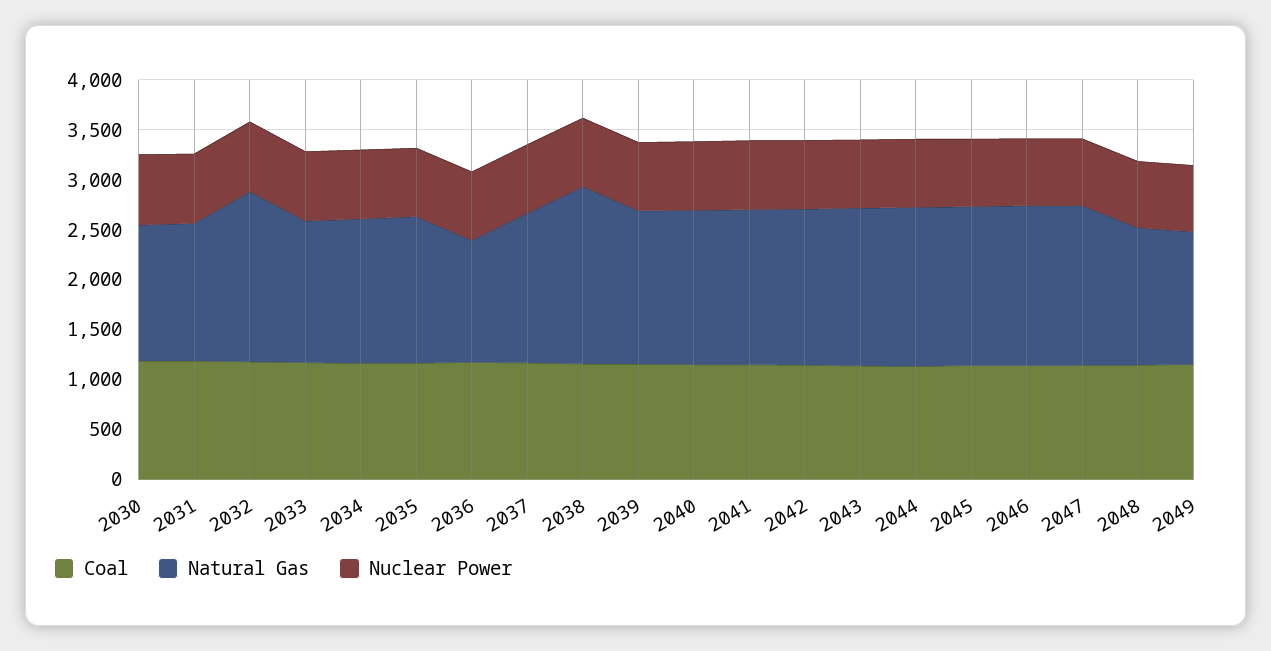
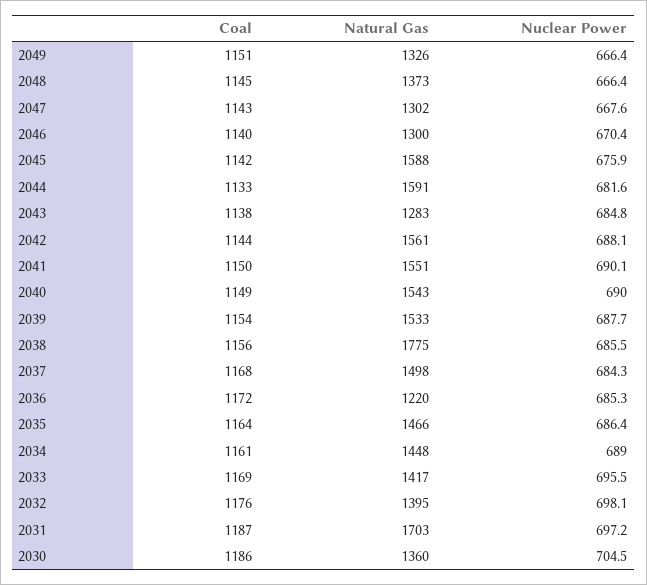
  {
    "Coal": {
      "2030": 1186,
      "2031": 1187,
      "2032": 1176,
      "2033": 1169,
      "2034": 1161,
      "2035": 1164,
      "2036": 1172,
      "2037": 1168,
      "2038": 1156,
      "2039": 1154,
      "2040": 1149,
      "2041": 1150,
      "2042": 1144,
      "2043": 1138,
      "2044": 1133,
      "2045": 1142,
      "2046": 1140,
      "2047": 1143,
      "2048": 1145,
      "2049": 1151
    },
    "Natural Gas": {
      "2030": 1360,
-     "2031": 1400,
+     "2031": 1703,
-     "2032": 1700,
+     "2032": 1395,
      "2033": 1417,
      "2034": 1448,
      "2035": 1466,
      "2036": 1220,
      "2037": 1498,
      "2038": 1775,
      "2039": 1533,
      "2040": 1543,
      "2041": 1551,
      "2042": 1561,
-     "2043": 1600,
+     "2043": 1283,
      "2044": 1591,
      "2045": 1588,
-     "2046": 1600,
+     "2046": 1300,
-     "2047": 1600,
+     "2047": 1302,
      "2048": 1373,
      "2049": 1326
    },
    "Nuclear Power": {
      "2030": 704.5,
      "2031": 697.2,
      "2032": 698.1,
      "2033": 695.5,
      "2034": 689,
      "2035": 686.4,
      "2036": 685.3,
      "2037": 684.3,
      "2038": 685.5,
      "2039": 687.7,
      "2040": 690,
      "2041": 690.1,
      "2042": 688.1,
      "2043": 684.8,
      "2044": 681.6,
      "2045": 675.9,
      "2046": 670.4,
      "2047": 667.6,
      "2048": 666.4,
      "2049": 666.4
    }
  }

